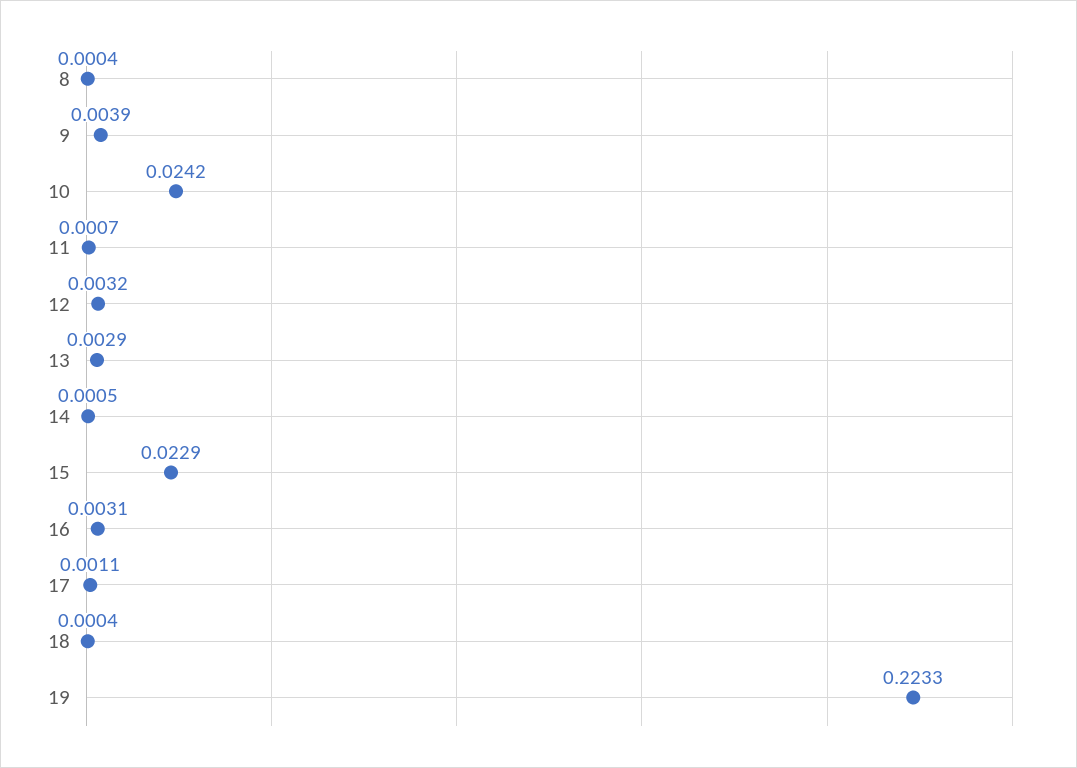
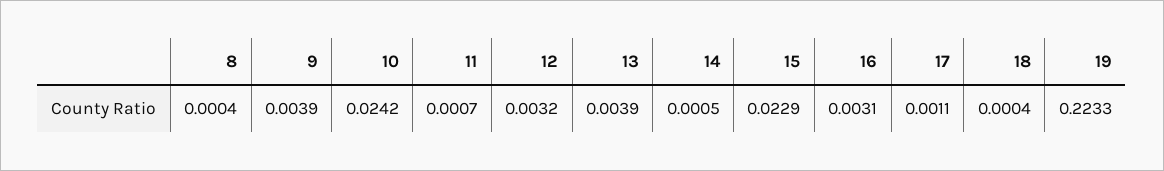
  {
    "8": 0.0004,
    "9": 0.0039,
    "10": 0.0242,
    "11": 0.0007,
    "12": 0.0032,
-   "13": 0.0029,
+   "13": 0.0039,
    "14": 0.0005,
    "15": 0.0229,
    "16": 0.0031,
    "17": 0.0011,
    "18": 0.0004,
    "19": 0.2233
  }

